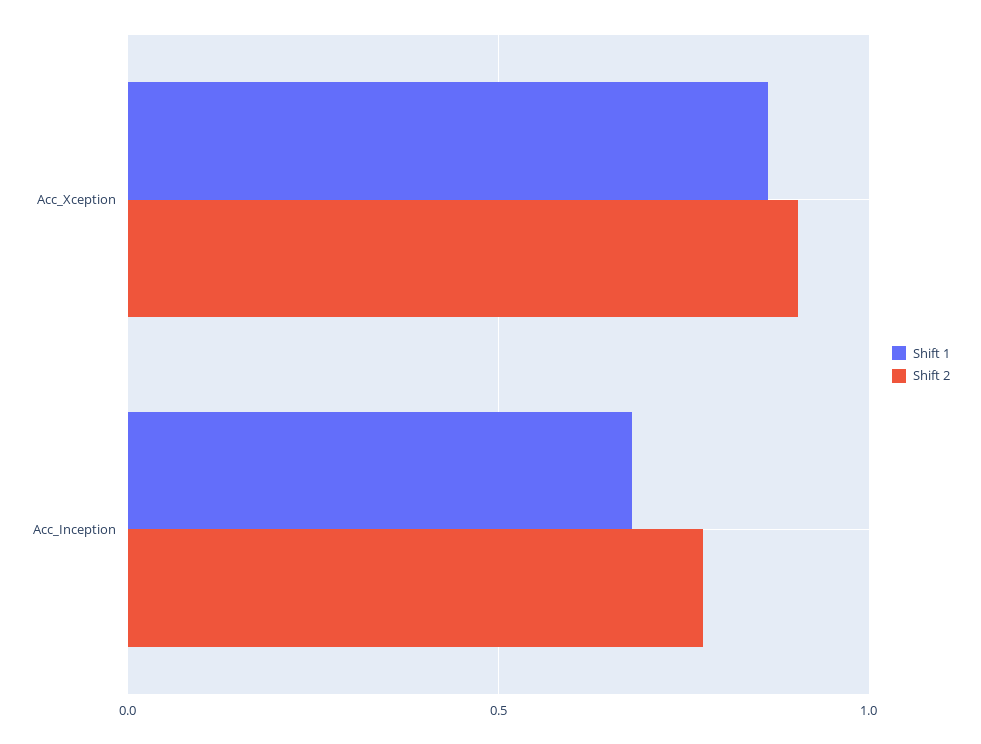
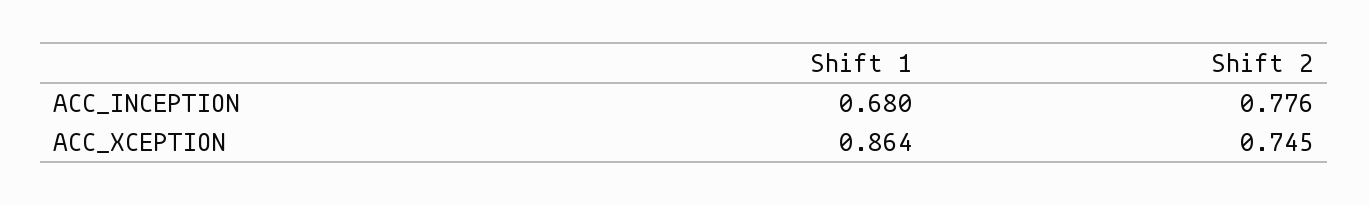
  {
    "Shift 1": {
      "Acc_Xception": 0.864,
      "Acc_Inception": 0.68
    },
    "Shift 2": {
-     "Acc_Xception": 0.9,
+     "Acc_Xception": 0.745,
      "Acc_Inception": 0.776
    }
  }

